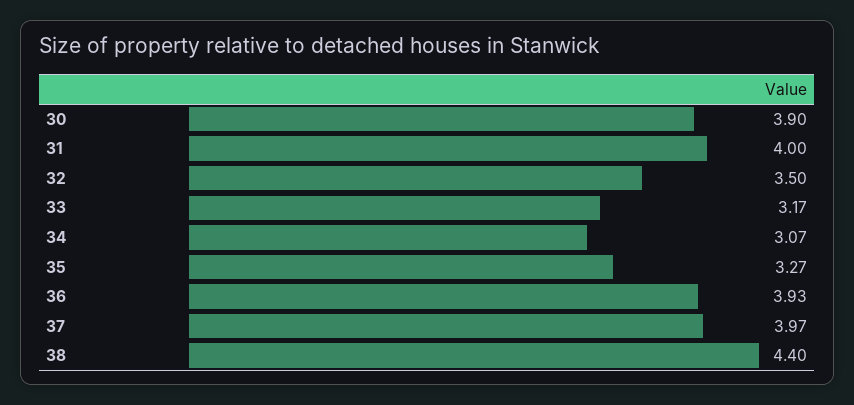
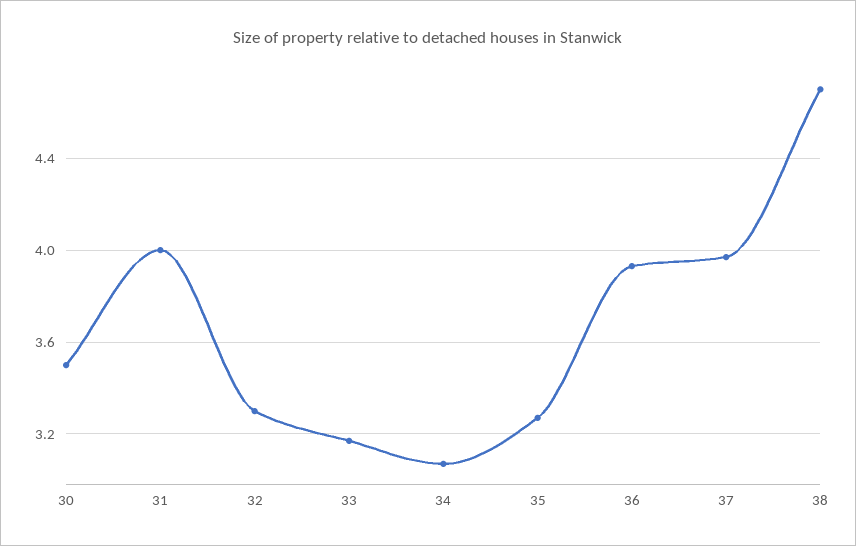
  {
-   "30": 3.9,
+   "30": 3.5,
    "31": 4,
-   "32": 3.5,
+   "32": 3.3,
    "33": 3.17,
    "34": 3.07,
    "35": 3.27,
    "36": 3.93,
    "37": 3.97,
-   "38": 4.4
+   "38": 4.7
  }

